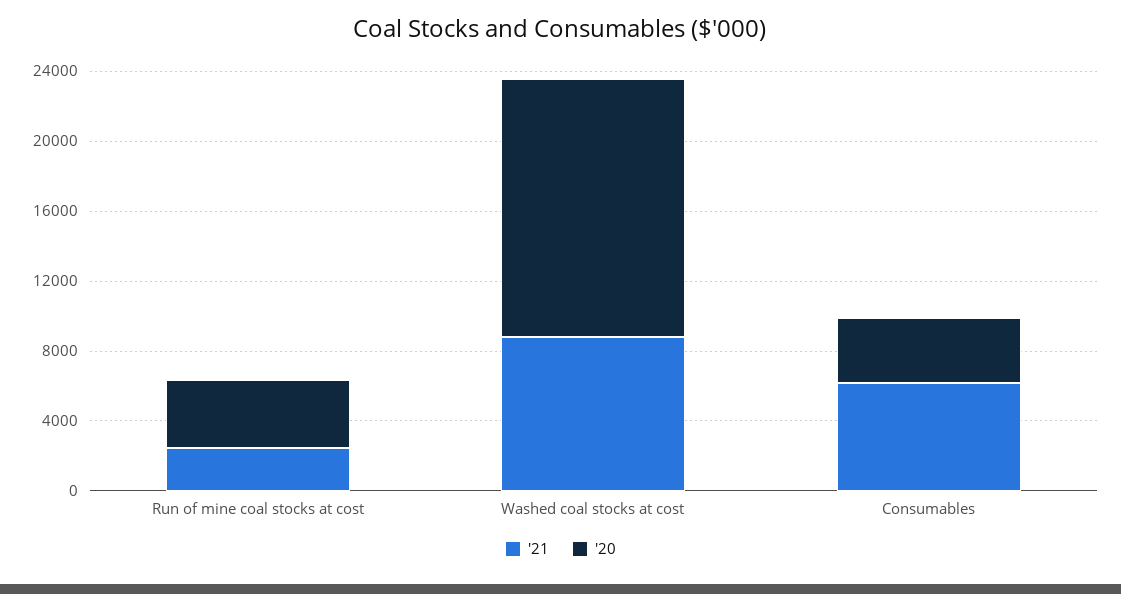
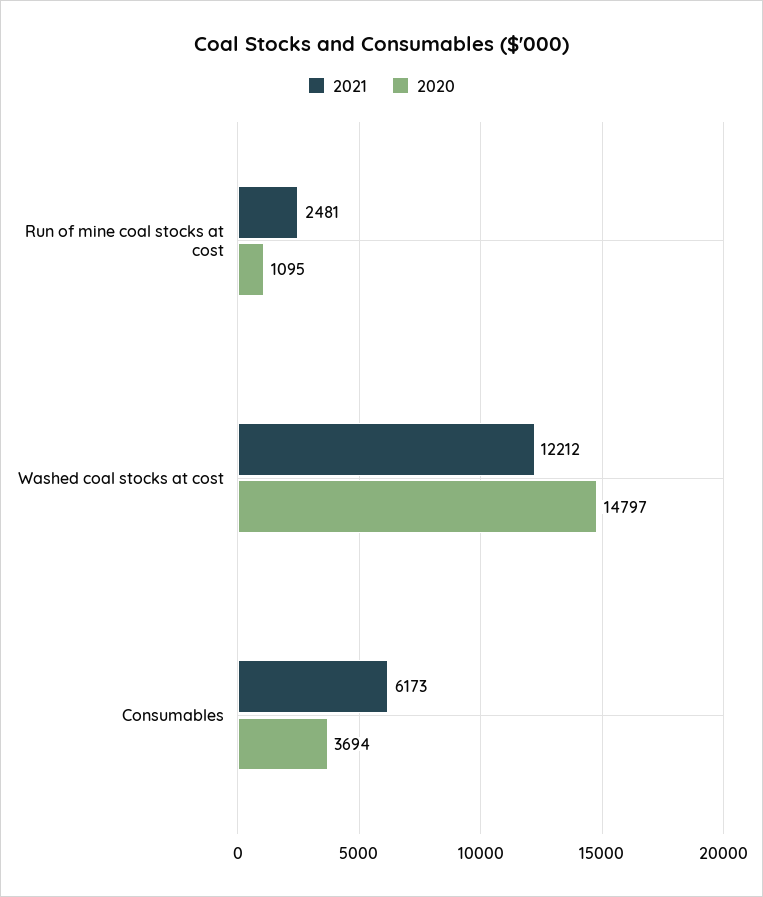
  {
    "'21": {
      "Run of mine coal stocks at cost": 2481,
-     "Washed coal stocks at cost": 9000,
+     "Washed coal stocks at cost": 12212,
      "Consumables": 6173
    },
    "'20": {
-     "Run of mine coal stocks at cost": 4000,
+     "Run of mine coal stocks at cost": 1095,
      "Washed coal stocks at cost": 14797,
      "Consumables": 3694
    }
  }

